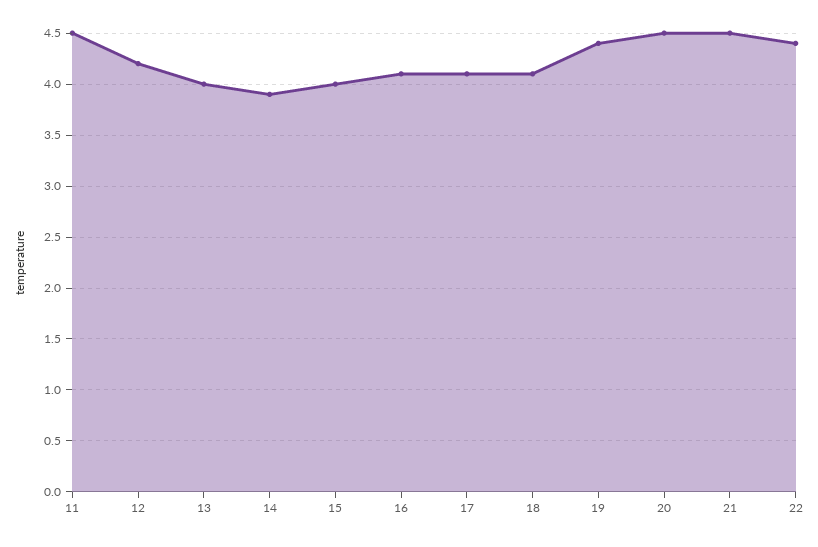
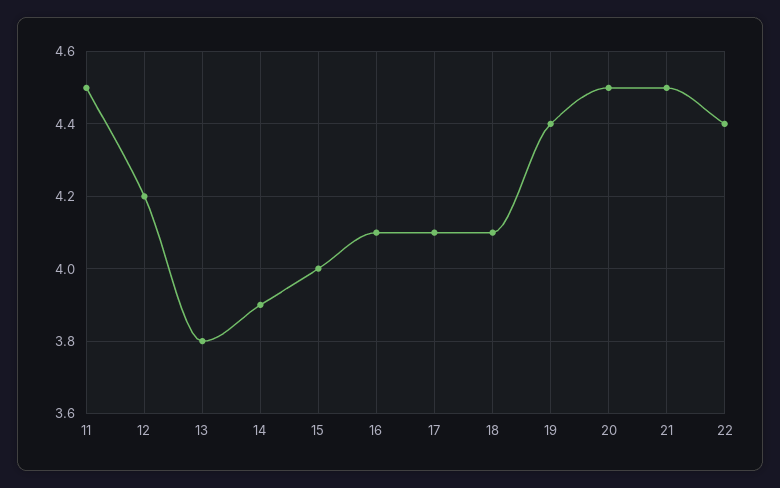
  {
    "11": 4.5,
    "12": 4.2,
-   "13": 4,
+   "13": 3.8,
    "14": 3.9,
    "15": 4,
    "16": 4.1,
    "17": 4.1,
    "18": 4.1,
    "19": 4.4,
    "20": 4.5,
    "21": 4.5,
    "22": 4.4
  }

